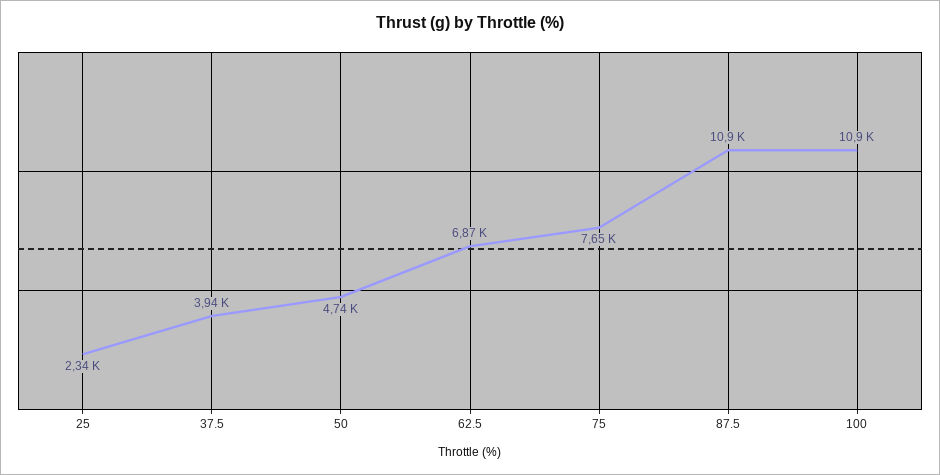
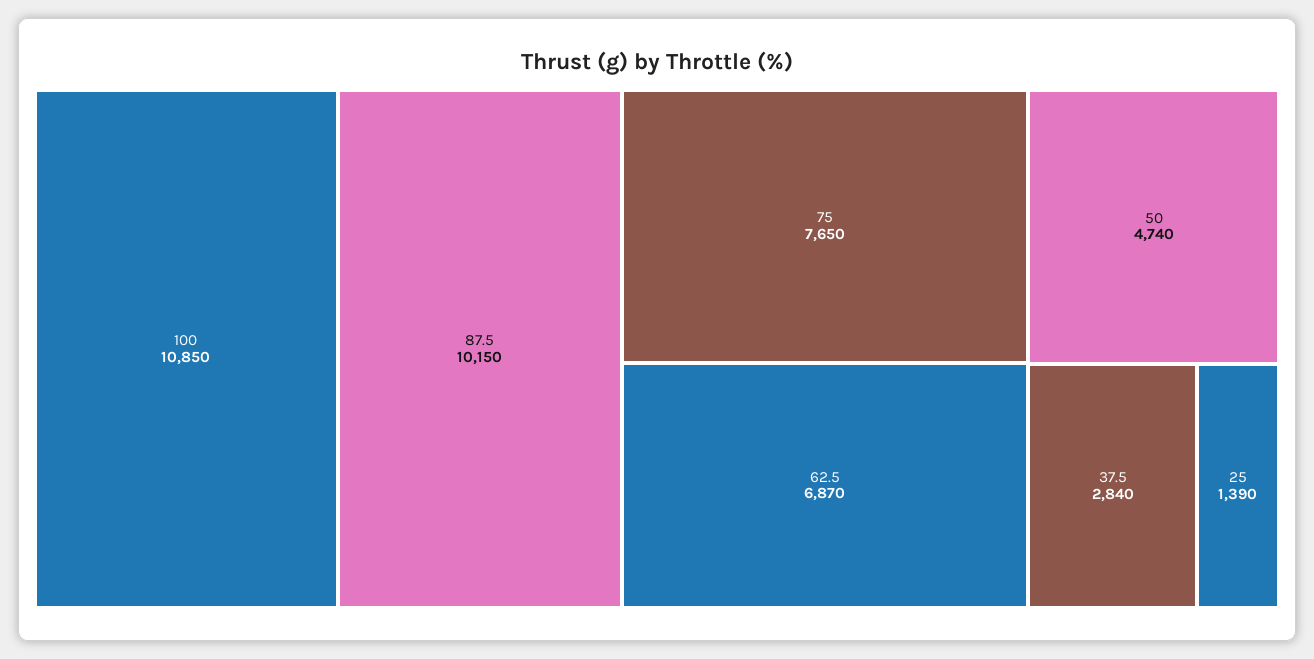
  {
-   "25": 2340,
+   "25": 1390,
-   "37.5": 3940,
+   "37.5": 2840,
    "50": 4740,
    "62.5": 6870,
    "75": 7650,
-   "87.5": 10900,
+   "87.5": 10150,
    "100": 10850
  }

